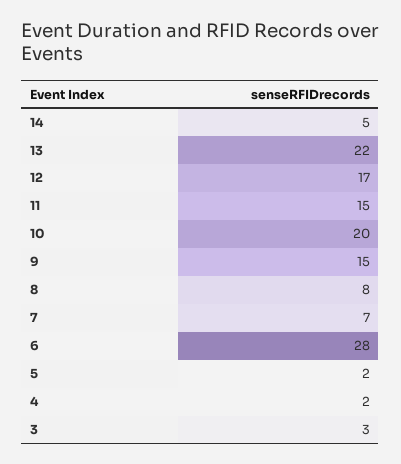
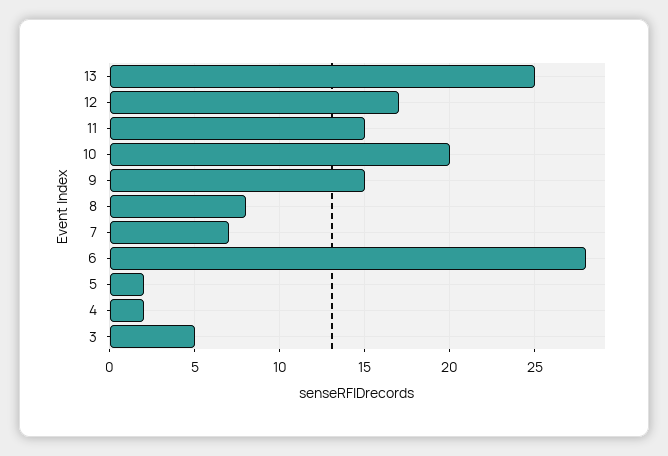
  {
-   "14": 5,
-   "13": 22,
+   "13": 25,
    "12": 17,
    "11": 15,
    "10": 20,
    "9": 15,
    "8": 8,
    "7": 7,
    "6": 28,
    "5": 2,
    "4": 2,
-   "3": 3
+   "3": 5
  }

